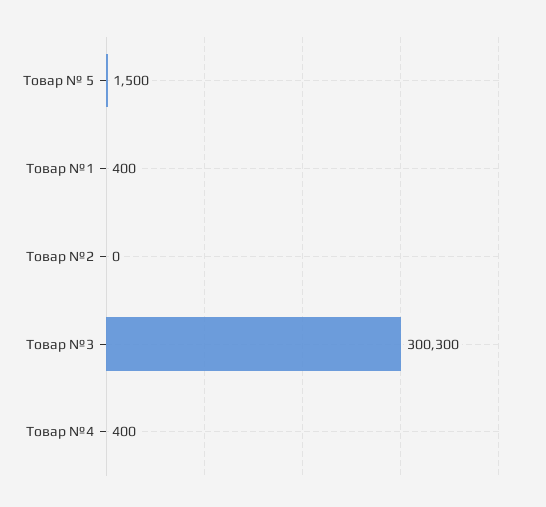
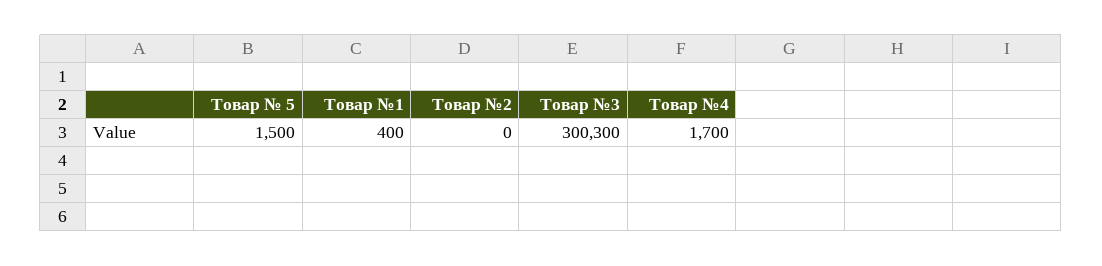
  {
    "Товар № 5": 1500,
    "Товар №1": 400,
    "Товар №2": 0,
    "Товар №3": 300300,
-   "Товар №4": 400
+   "Товар №4": 1700
  }

